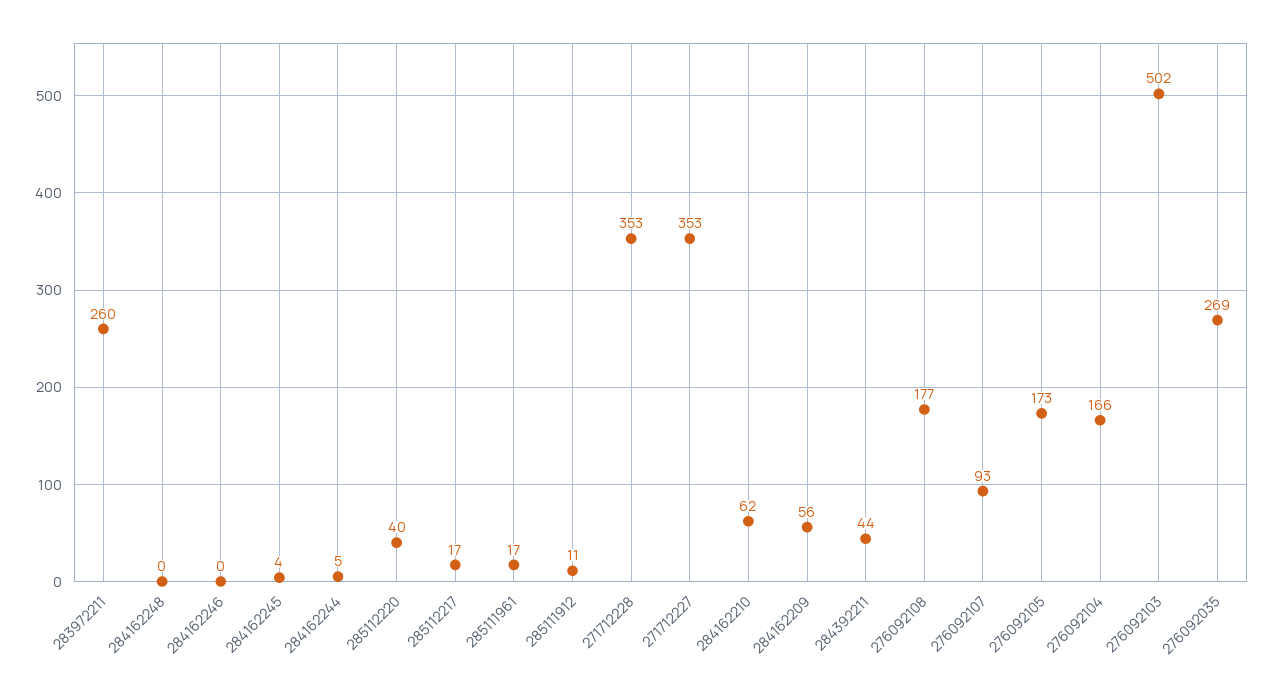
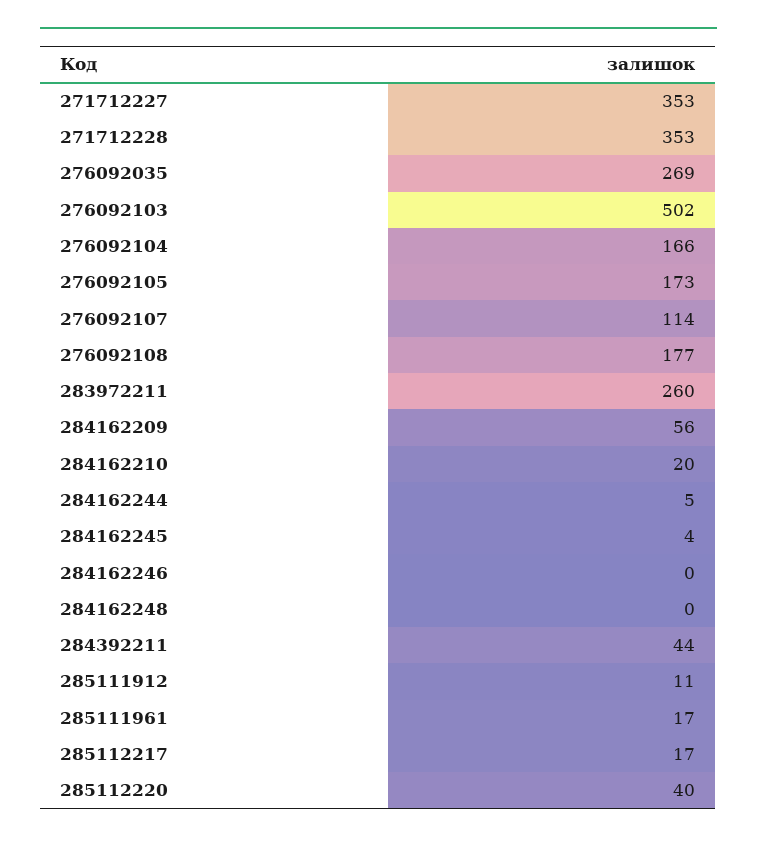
  {
    "283972211": 260,
    "284162248": 0,
    "284162246": 0,
    "284162245": 4,
    "284162244": 5,
    "285112220": 40,
    "285112217": 17,
    "285111961": 17,
    "285111912": 11,
    "271712228": 353,
    "271712227": 353,
-   "284162210": 62,
+   "284162210": 20,
    "284162209": 56,
    "284392211": 44,
    "276092108": 177,
-   "276092107": 93,
+   "276092107": 114,
    "276092105": 173,
    "276092104": 166,
    "276092103": 502,
    "276092035": 269
  }

